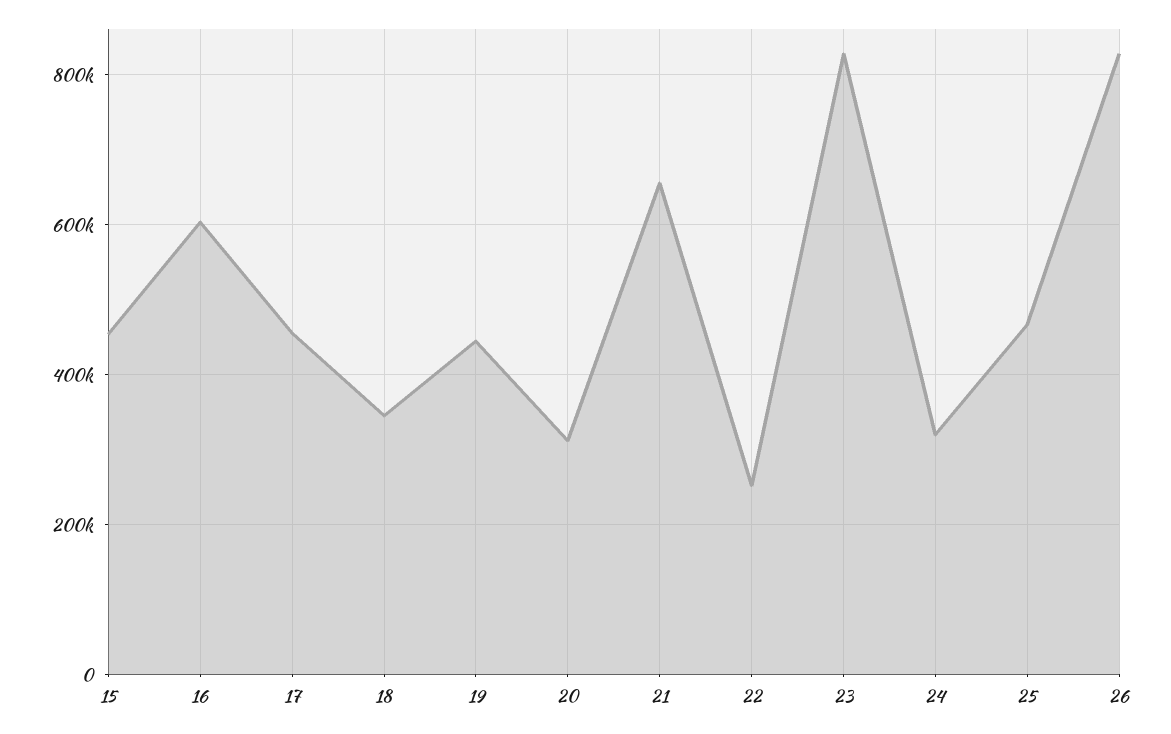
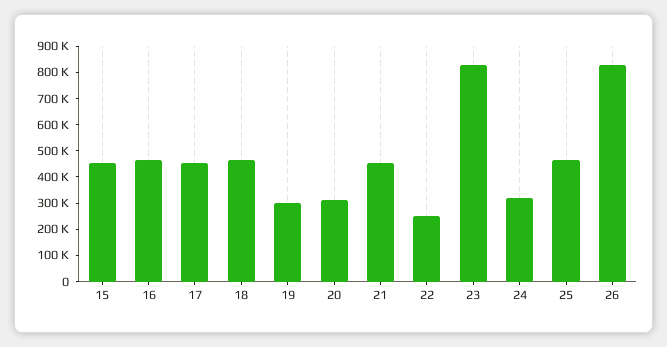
  {
    "15": 460000,
-   "16": 600000,
+   "16": 450000,
    "17": 460000,
-   "18": 340000,
+   "18": 450000,
-   "19": 440000,
+   "19": 300000,
    "20": 320000,
-   "21": 660000,
+   "21": 450000,
    "22": 260000,
    "23": 820000,
    "24": 320000,
    "25": 460000,
    "26": 820000
  }

